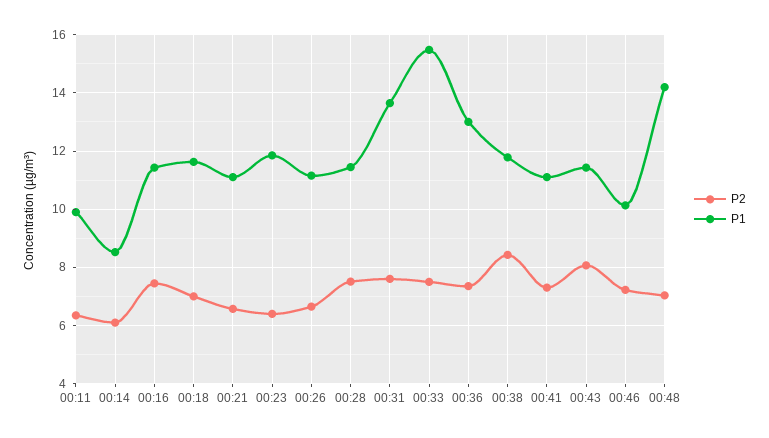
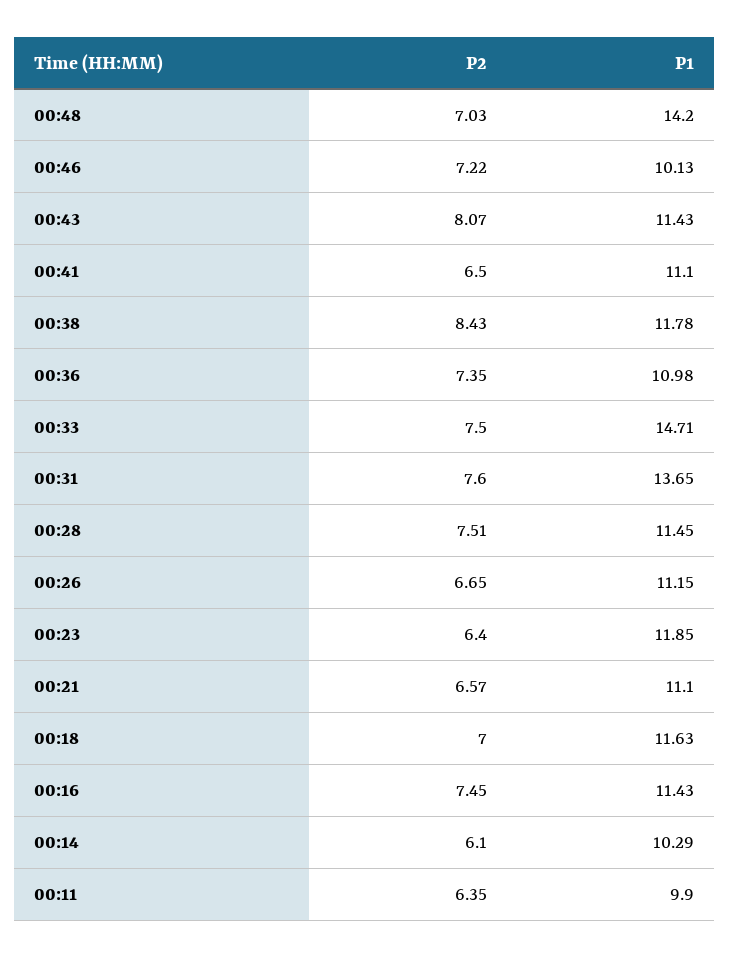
  {
    "P2": {
      "00:11": 6.35,
      "00:14": 6.1,
      "00:16": 7.45,
      "00:18": 7,
      "00:21": 6.57,
      "00:23": 6.4,
      "00:26": 6.65,
      "00:28": 7.51,
      "00:31": 7.6,
      "00:33": 7.5,
      "00:36": 7.35,
      "00:38": 8.43,
-     "00:41": 7.25,
+     "00:41": 6.5,
      "00:43": 8.07,
      "00:46": 7.22,
      "00:48": 7.03
    },
    "P1": {
      "00:11": 9.9,
-     "00:14": 8.5,
+     "00:14": 10.29,
      "00:16": 11.43,
      "00:18": 11.63,
      "00:21": 11.1,
      "00:23": 11.85,
      "00:26": 11.15,
      "00:28": 11.45,
      "00:31": 13.65,
-     "00:33": 15.5,
+     "00:33": 14.71,
-     "00:36": 13,
+     "00:36": 10.98,
      "00:38": 11.78,
      "00:41": 11.1,
      "00:43": 11.43,
      "00:46": 10.13,
      "00:48": 14.2
    }
  }

